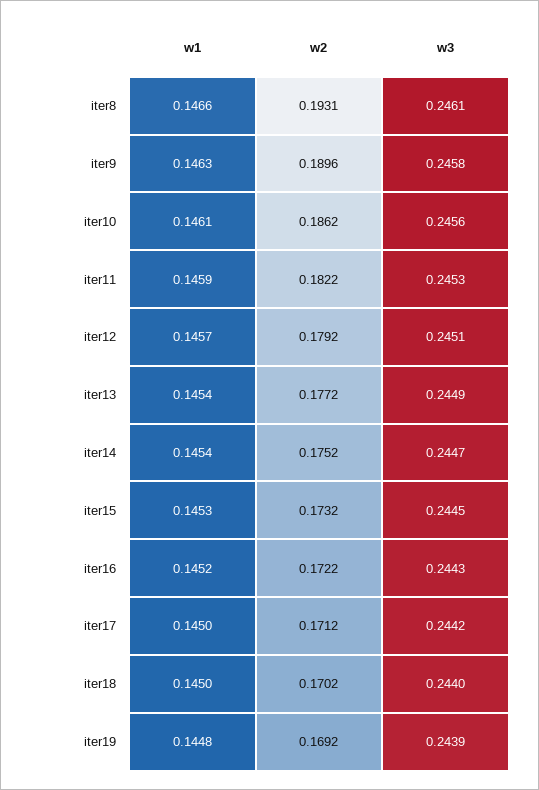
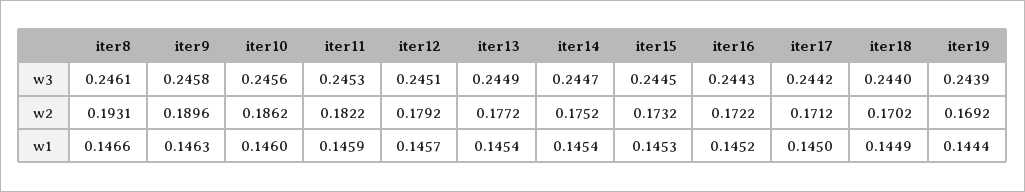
  {
    "w1": {
      "iter8": 0.1466,
      "iter9": 0.1463,
-     "iter10": 0.1461,
+     "iter10": 0.146,
      "iter11": 0.1459,
      "iter12": 0.1457,
      "iter13": 0.1454,
      "iter14": 0.1454,
      "iter15": 0.1453,
      "iter16": 0.1452,
      "iter17": 0.145,
-     "iter18": 0.145,
+     "iter18": 0.1449,
-     "iter19": 0.1448
+     "iter19": 0.1444
    },
    "w2": {
      "iter8": 0.1931,
      "iter9": 0.1896,
      "iter10": 0.1862,
      "iter11": 0.1822,
      "iter12": 0.1792,
      "iter13": 0.1772,
      "iter14": 0.1752,
      "iter15": 0.1732,
      "iter16": 0.1722,
      "iter17": 0.1712,
      "iter18": 0.1702,
      "iter19": 0.1692
    },
    "w3": {
      "iter8": 0.2461,
      "iter9": 0.2458,
      "iter10": 0.2456,
      "iter11": 0.2453,
      "iter12": 0.2451,
      "iter13": 0.2449,
      "iter14": 0.2447,
      "iter15": 0.2445,
      "iter16": 0.2443,
      "iter17": 0.2442,
      "iter18": 0.244,
      "iter19": 0.2439
    }
  }

